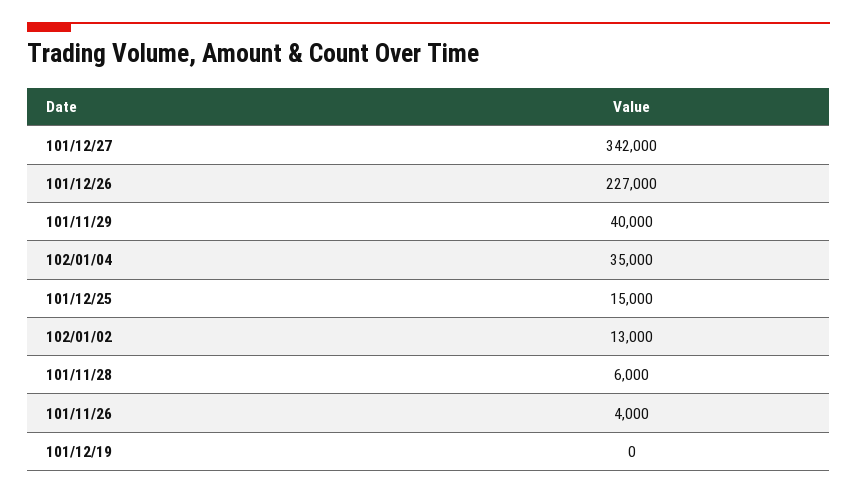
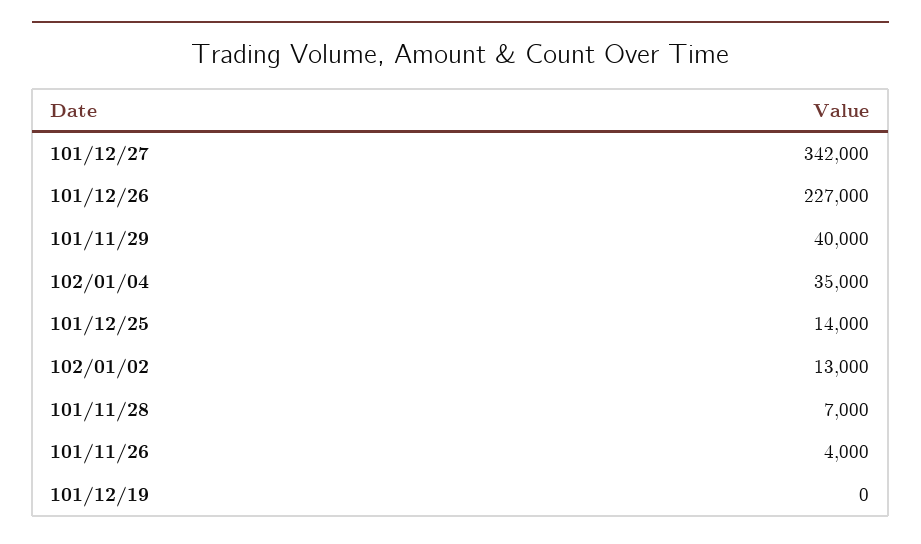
  {
    "101/12/27": 342000,
    "101/12/26": 227000,
    "101/11/29": 40000,
    "102/01/04": 35000,
-   "101/12/25": 15000,
+   "101/12/25": 14000,
    "102/01/02": 13000,
-   "101/11/28": 6000,
+   "101/11/28": 7000,
    "101/11/26": 4000,
    "101/12/19": 0
  }

